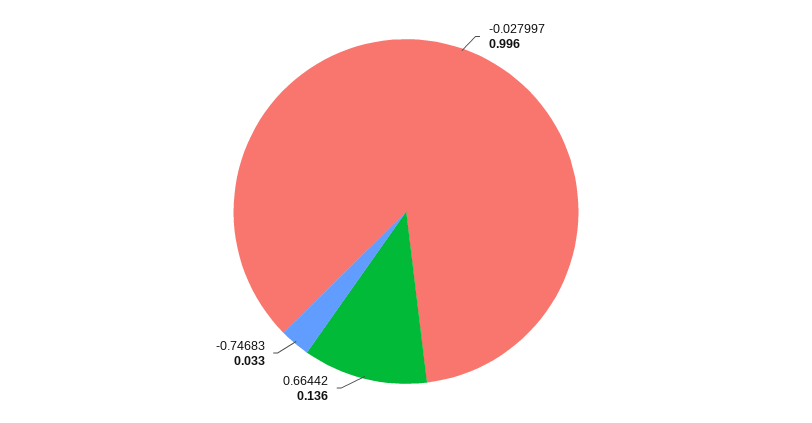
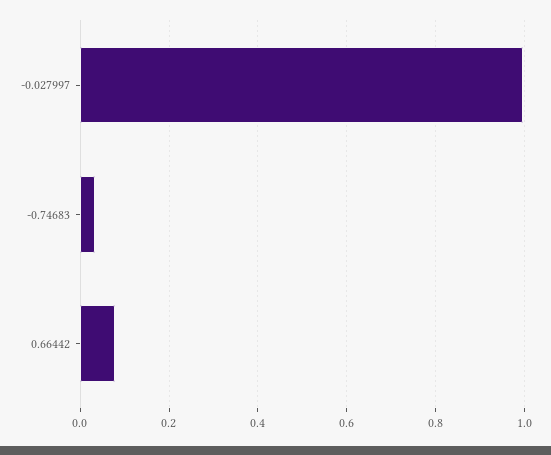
  {
    "-0.027997": 0.996,
-   "0.66442": 0.136,
+   "0.66442": 0.08,
    "-0.74683": 0.033
  }

